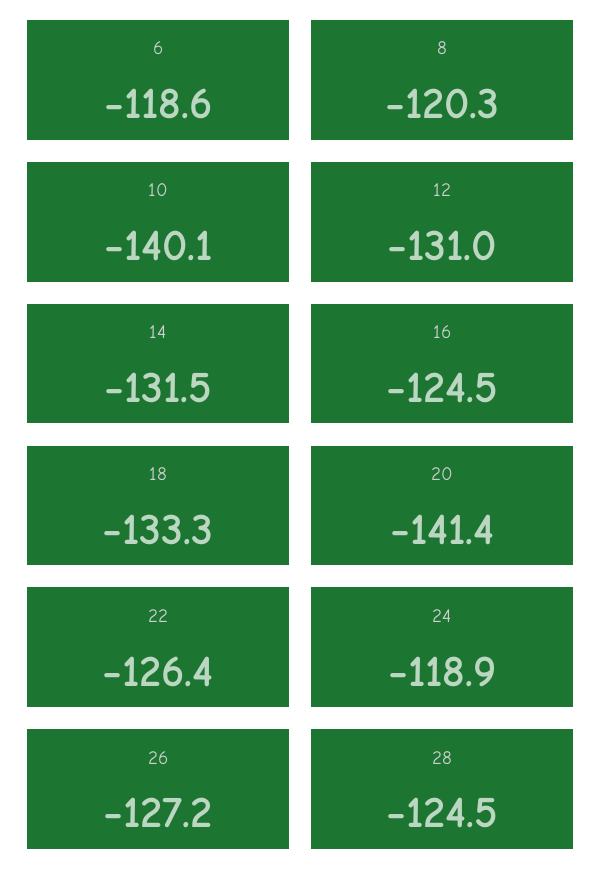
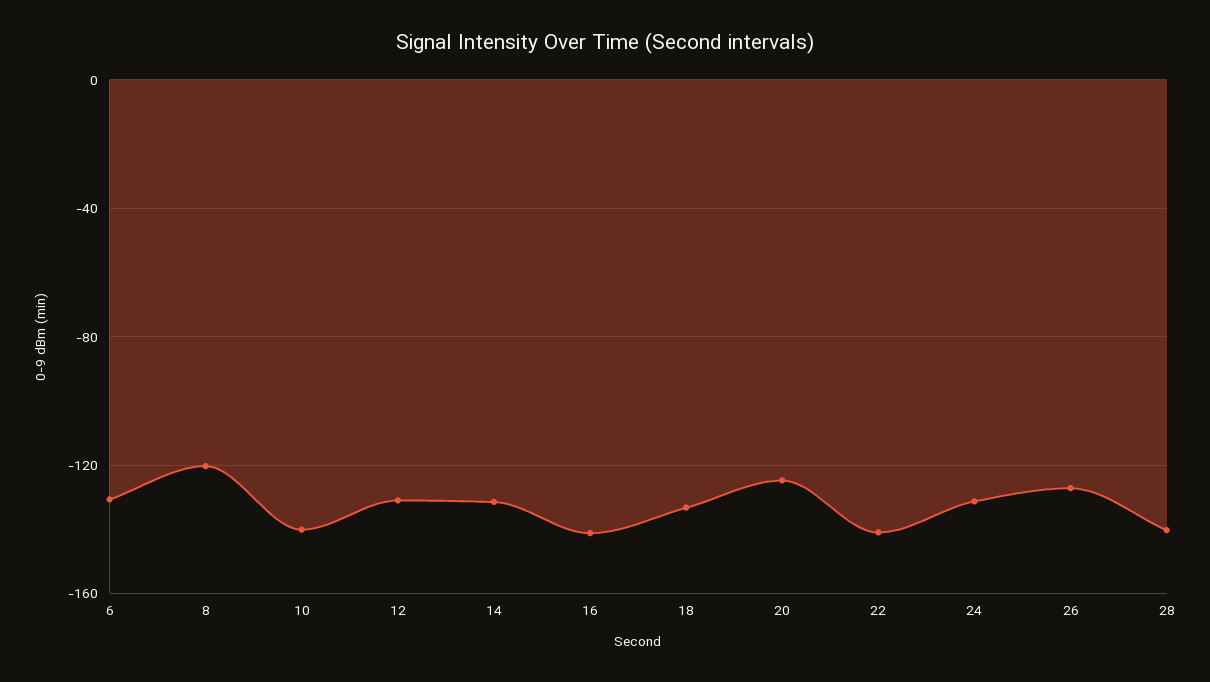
  {
-   "6": -118.6,
+   "6": -130,
    "8": -120.3,
    "10": -140.1,
    "12": -131,
    "14": -131.5,
-   "16": -124.5,
+   "16": -140,
    "18": -133.3,
-   "20": -141.4,
+   "20": -125,
-   "22": -126.4,
+   "22": -140,
-   "24": -118.9,
+   "24": -130,
    "26": -127.2,
-   "28": -124.5
+   "28": -140
  }

